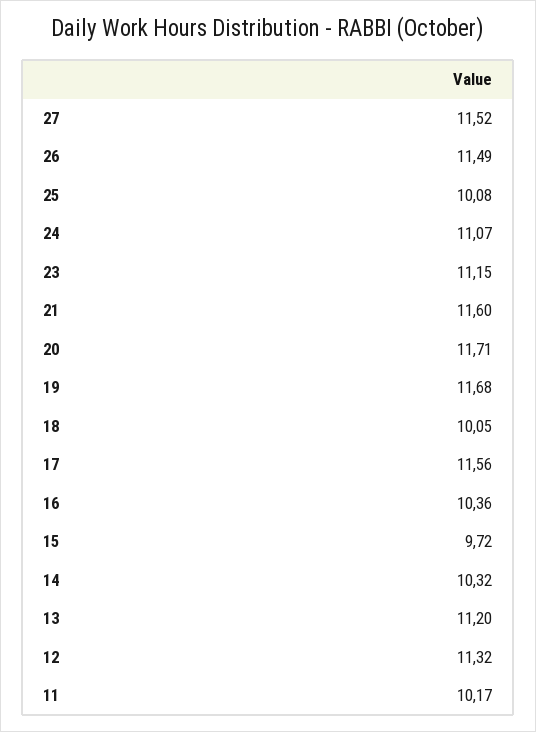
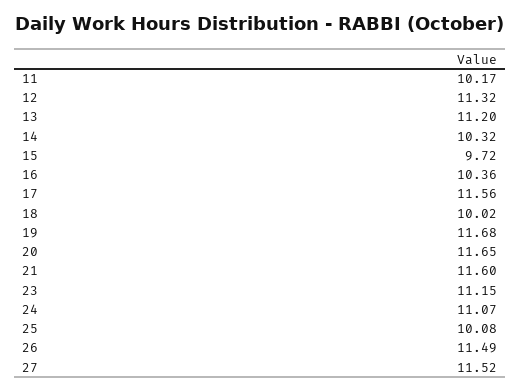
  {
    "27": 11.52,
    "26": 11.49,
    "25": 10.08,
    "24": 11.07,
    "23": 11.15,
    "21": 11.6,
-   "20": 11.71,
+   "20": 11.65,
    "19": 11.68,
-   "18": 10.05,
+   "18": 10.02,
    "17": 11.56,
    "16": 10.36,
    "15": 9.72,
    "14": 10.32,
    "13": 11.2,
    "12": 11.32,
    "11": 10.17
  }

